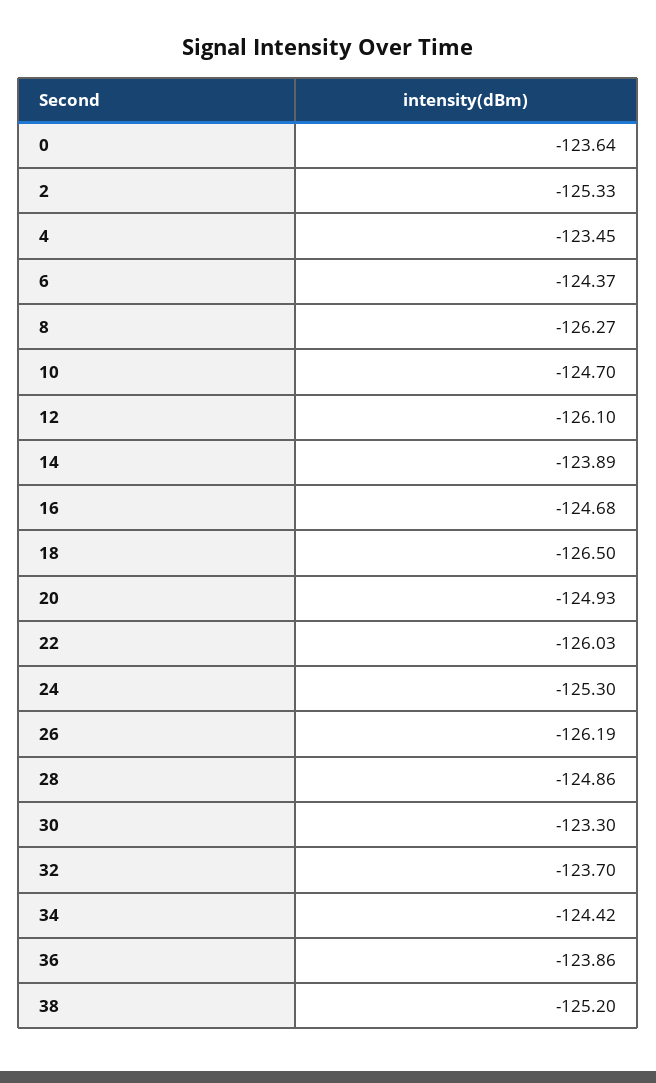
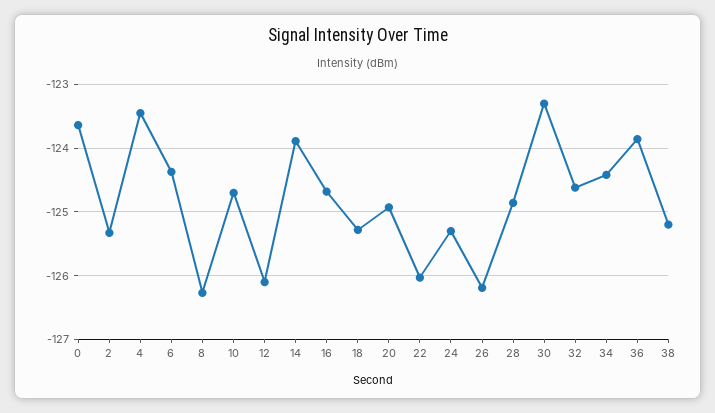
  {
    "0": -123.64,
    "2": -125.33,
    "4": -123.45,
    "6": -124.37,
    "8": -126.27,
    "10": -124.7,
    "12": -126.1,
    "14": -123.89,
    "16": -124.68,
-   "18": -126.5,
+   "18": -125.3,
    "20": -124.93,
    "22": -126.03,
    "24": -125.3,
    "26": -126.19,
    "28": -124.86,
    "30": -123.3,
-   "32": -123.7,
+   "32": -124.6,
    "34": -124.42,
    "36": -123.86,
    "38": -125.2
  }

